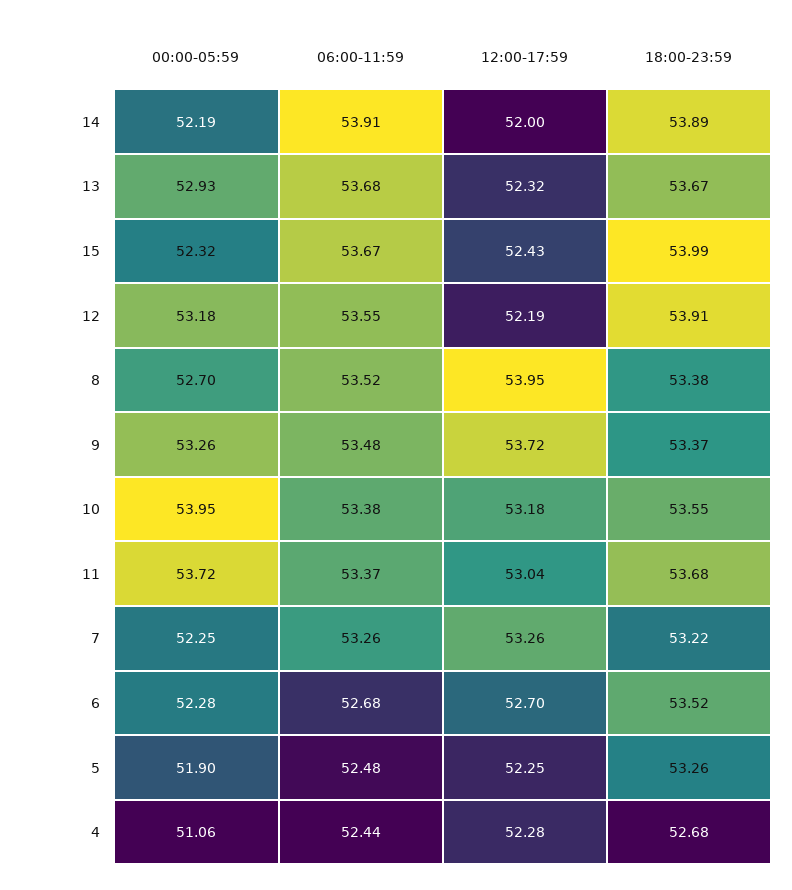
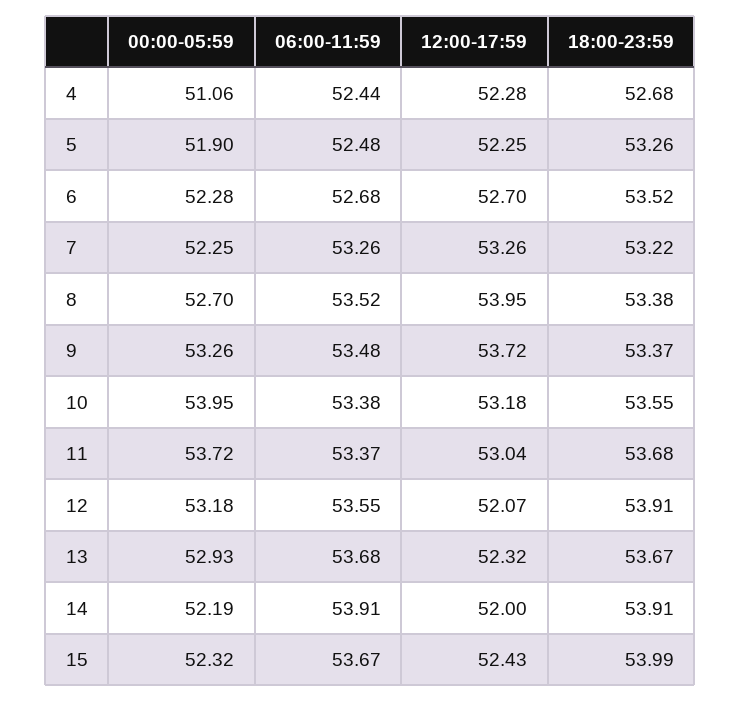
  {
    "00:00-05:59": {
      "14": 52.19,
      "13": 52.93,
      "15": 52.32,
      "12": 53.18,
      "8": 52.7,
      "9": 53.26,
      "10": 53.95,
      "11": 53.72,
      "7": 52.25,
      "6": 52.28,
      "5": 51.9,
      "4": 51.06
    },
    "06:00-11:59": {
      "14": 53.91,
      "13": 53.68,
      "15": 53.67,
      "12": 53.55,
      "8": 53.52,
      "9": 53.48,
      "10": 53.38,
      "11": 53.37,
      "7": 53.26,
      "6": 52.68,
      "5": 52.48,
      "4": 52.44
    },
    "12:00-17:59": {
      "14": 52,
      "13": 52.32,
      "15": 52.43,
-     "12": 52.19,
+     "12": 52.07,
      "8": 53.95,
      "9": 53.72,
      "10": 53.18,
      "11": 53.04,
      "7": 53.26,
      "6": 52.7,
      "5": 52.25,
      "4": 52.28
    },
    "18:00-23:59": {
-     "14": 53.89,
+     "14": 53.91,
      "13": 53.67,
      "15": 53.99,
      "12": 53.91,
      "8": 53.38,
      "9": 53.37,
      "10": 53.55,
      "11": 53.68,
      "7": 53.22,
      "6": 53.52,
      "5": 53.26,
      "4": 52.68
    }
  }

